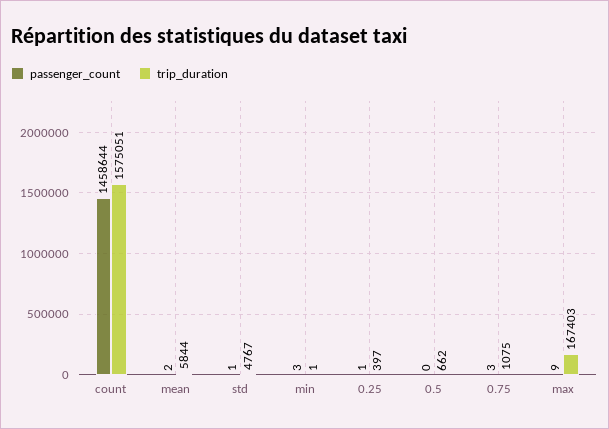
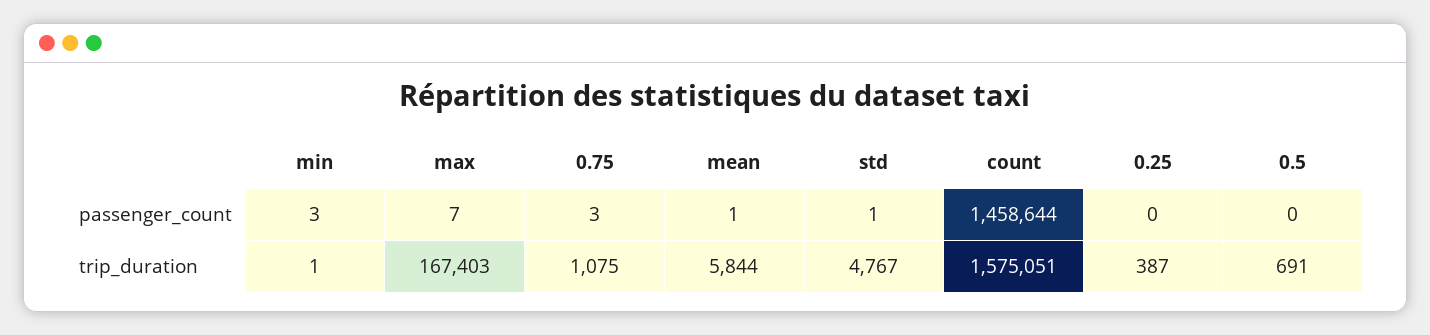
  {
    "passenger_count": {
      "count": 1458644,
-     "mean": 2,
+     "mean": 1,
      "std": 1,
      "min": 3,
-     "0.25": 1,
+     "0.25": 0,
      "0.5": 0,
      "0.75": 3,
-     "max": 9
+     "max": 7
    },
    "trip_duration": {
      "count": 1575051,
      "mean": 5844,
      "std": 4767,
      "min": 1,
-     "0.25": 397,
+     "0.25": 387,
-     "0.5": 662,
+     "0.5": 691,
      "0.75": 1075,
      "max": 167403
    }
  }

